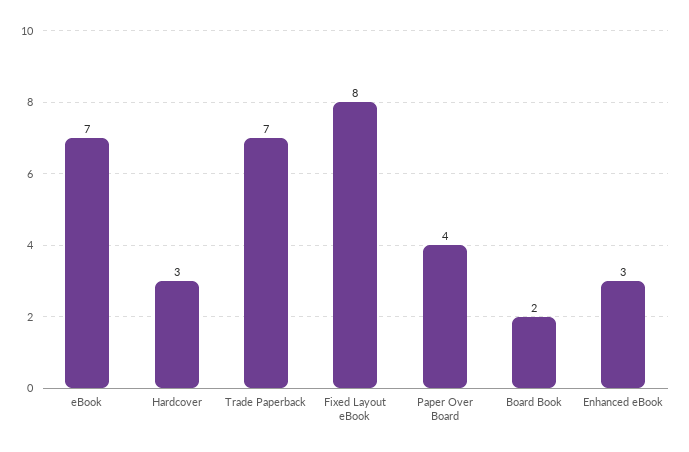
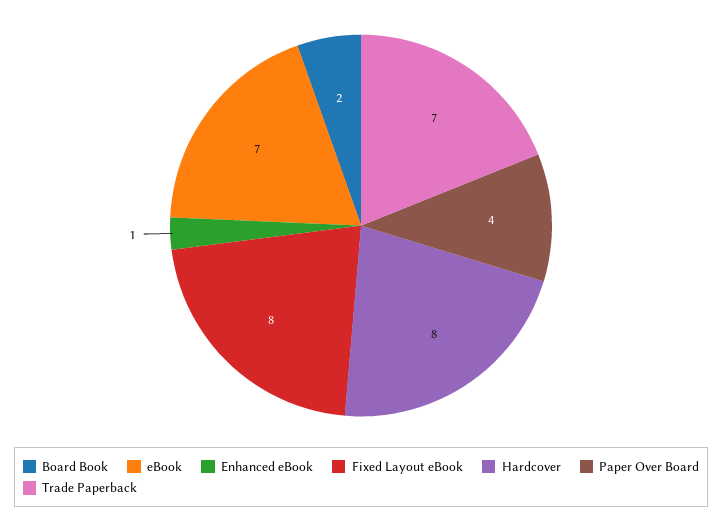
  {
    "eBook": 7,
-   "Hardcover": 3,
+   "Hardcover": 8,
    "Trade Paperback": 7,
    "Fixed Layout eBook": 8,
    "Paper Over Board": 4,
    "Board Book": 2,
-   "Enhanced eBook": 3
+   "Enhanced eBook": 1
  }

